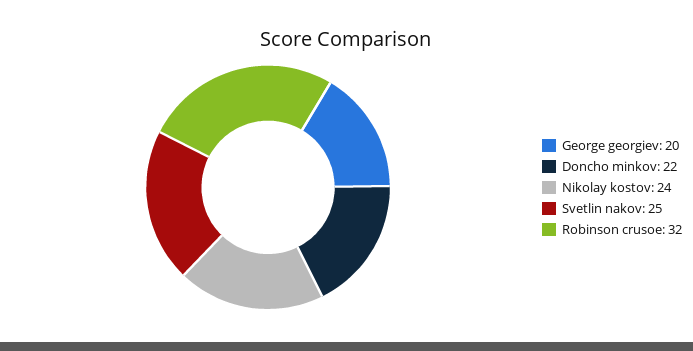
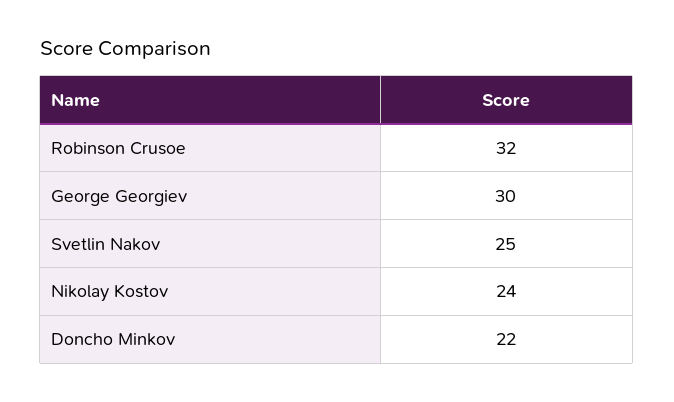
  {
-   "George georgiev": 20,
+   "George georgiev": 30,
    "Doncho minkov": 22,
    "Nikolay kostov": 24,
    "Svetlin nakov": 25,
    "Robinson crusoe": 32
  }

